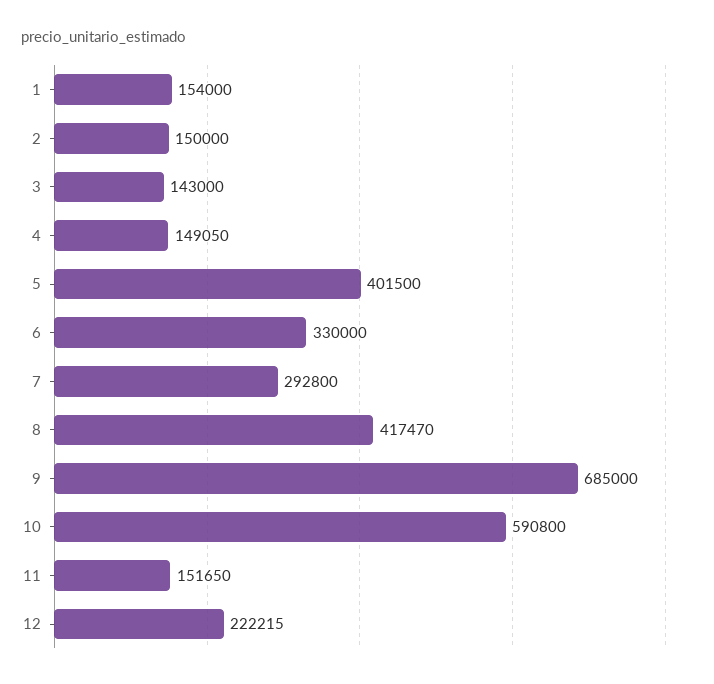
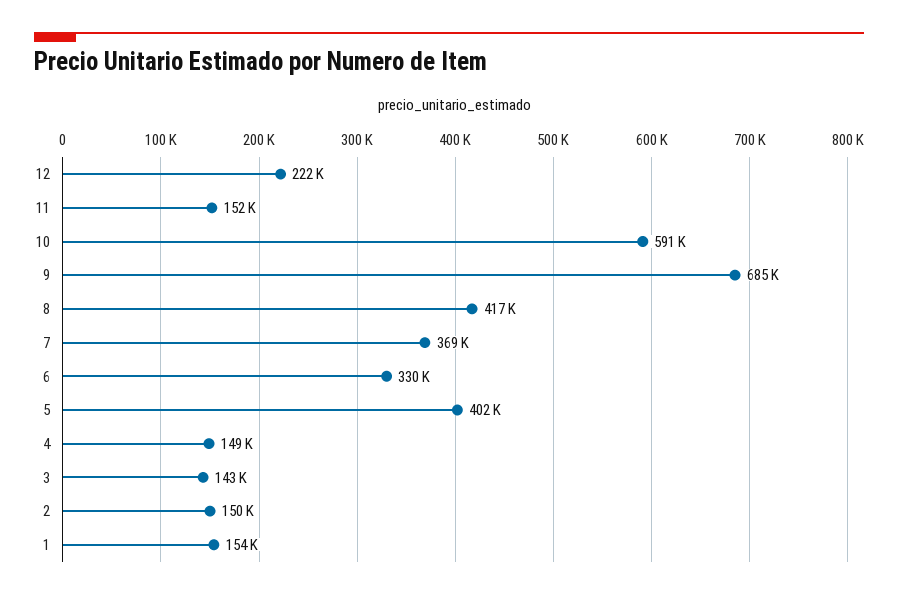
  {
    "1": 154000,
    "2": 150000,
    "3": 143000,
    "4": 149050,
    "5": 401500,
    "6": 330000,
-   "7": 292800,
+   "7": 369000,
    "8": 417470,
    "9": 685000,
    "10": 590800,
    "11": 151650,
    "12": 222215
  }

